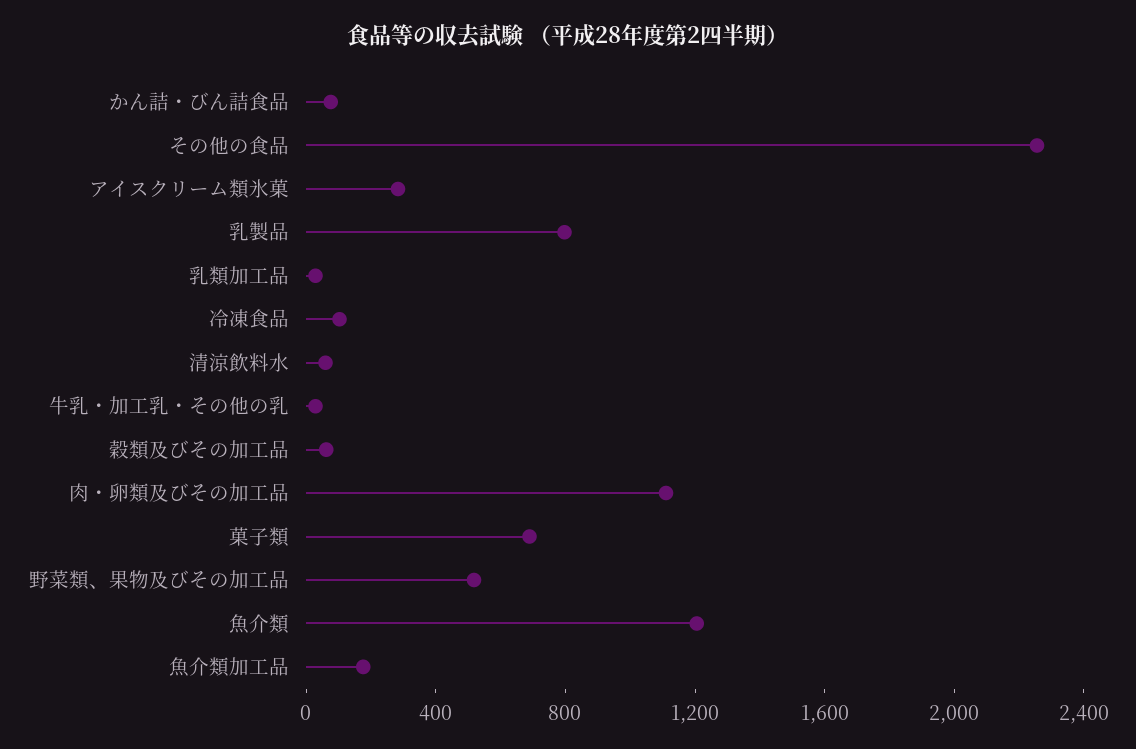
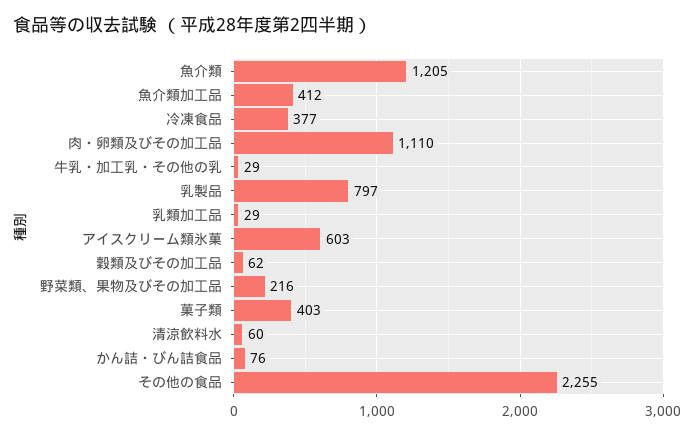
  {
    "かん詰・びん詰食品": 76,
    "その他の食品": 2255,
-   "アイスクリーム類氷菓": 300,
+   "アイスクリーム類氷菓": 603,
    "乳製品": 797,
    "乳類加工品": 29,
-   "冷凍食品": 100,
+   "冷凍食品": 377,
    "清涼飲料水": 60,
    "牛乳・加工乳・その他の乳": 29,
    "穀類及びその加工品": 62,
    "肉・卵類及びその加工品": 1110,
-   "菓子類": 700,
+   "菓子類": 403,
-   "野菜類、果物及びその加工品": 500,
+   "野菜類、果物及びその加工品": 216,
    "魚介類": 1205,
-   "魚介類加工品": 200
+   "魚介類加工品": 412
  }

